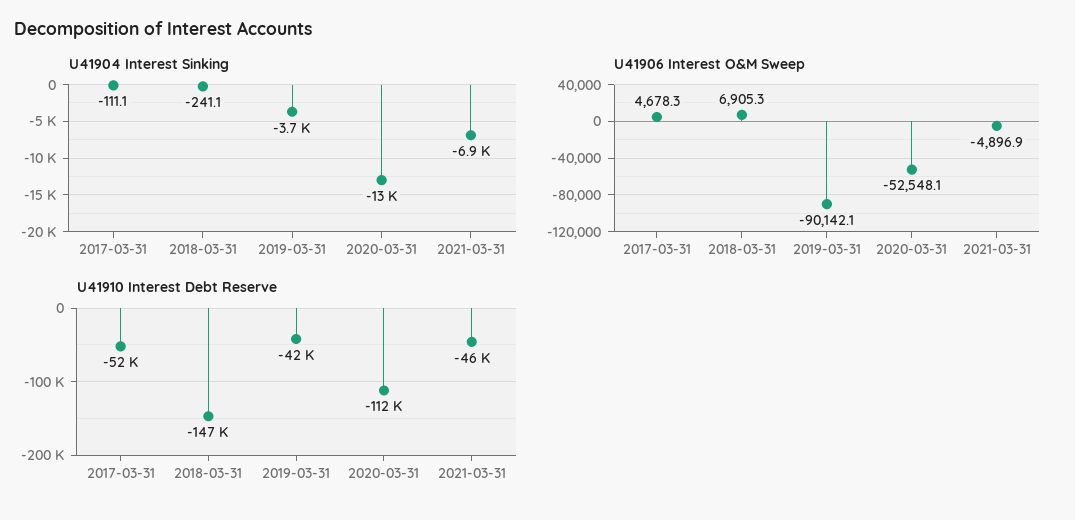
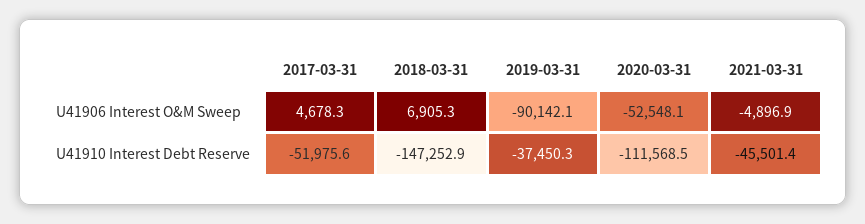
  {
-   "U41904 Interest Sinking": {
-     "2017-03-31": -111.1,
-     "2018-03-31": -241.1,
-     "2019-03-31": -3700,
-     "2020-03-31": -13000,
-     "2021-03-31": -6900
-   },
    "U41906 Interest O&M Sweep": {
      "2017-03-31": 4678.3,
      "2018-03-31": 6905.3,
      "2019-03-31": -90142.1,
      "2020-03-31": -52548.1,
      "2021-03-31": -4896.9
    },
    "U41910 Interest Debt Reserve": {
      "2017-03-31": -51975.6,
      "2018-03-31": -147252.9,
-     "2019-03-31": -42000,
+     "2019-03-31": -37450.3,
      "2020-03-31": -111568.5,
      "2021-03-31": -45501.4
    }
  }

